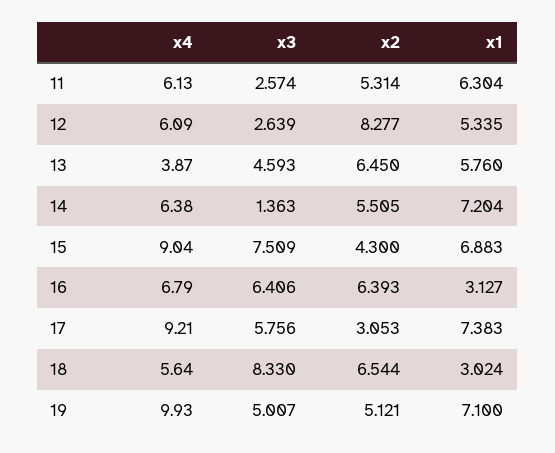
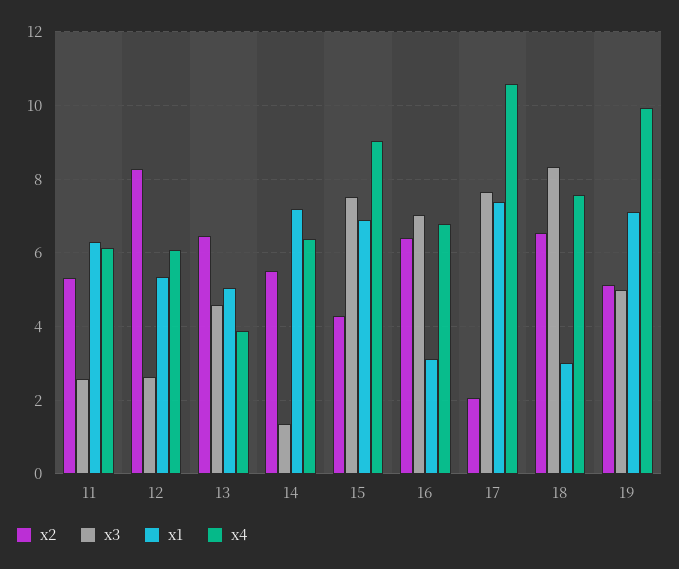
  {
    "x4": {
      "11": 6.13,
      "12": 6.09,
      "13": 3.87,
      "14": 6.38,
      "15": 9.04,
      "16": 6.79,
-     "17": 9.21,
+     "17": 10.6,
-     "18": 5.64,
+     "18": 7.6,
      "19": 9.93
    },
    "x3": {
      "11": 2.574,
      "12": 2.639,
      "13": 4.593,
      "14": 1.363,
      "15": 7.509,
-     "16": 6.406,
+     "16": 7,
-     "17": 5.756,
+     "17": 7.6,
      "18": 8.33,
      "19": 5.007
    },
    "x2": {
      "11": 5.314,
      "12": 8.277,
      "13": 6.45,
      "14": 5.505,
      "15": 4.3,
      "16": 6.393,
-     "17": 3.053,
+     "17": 2,
      "18": 6.544,
      "19": 5.121
    },
    "x1": {
      "11": 6.304,
      "12": 5.335,
-     "13": 5.76,
+     "13": 5,
      "14": 7.204,
      "15": 6.883,
      "16": 3.127,
      "17": 7.383,
      "18": 3.024,
      "19": 7.1
    }
  }

